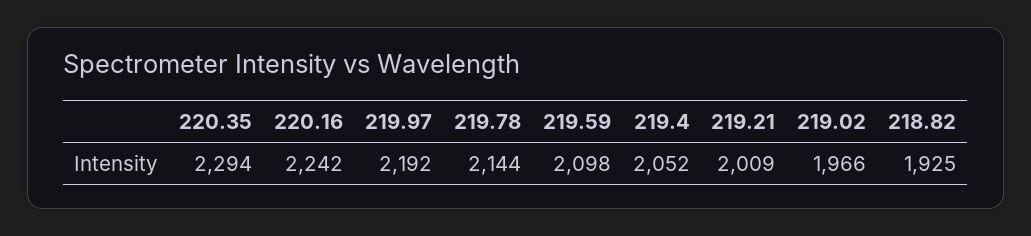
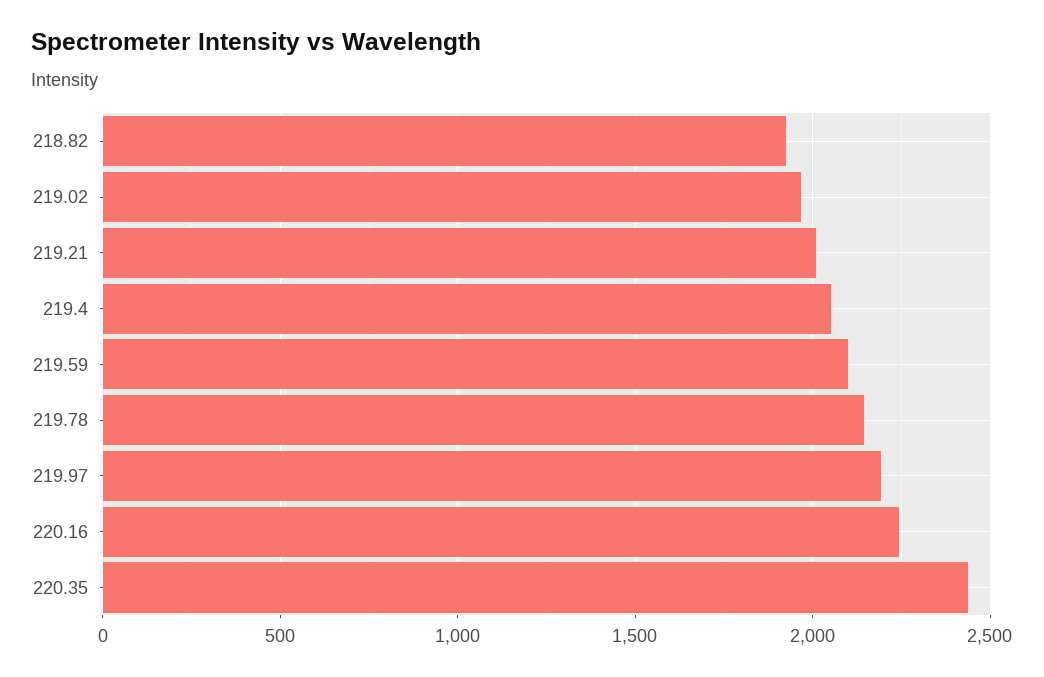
  {
-   "220.35": 2294,
+   "220.35": 2450,
    "220.16": 2242,
    "219.97": 2192,
    "219.78": 2144,
    "219.59": 2098,
    "219.4": 2052,
    "219.21": 2009,
    "219.02": 1966,
    "218.82": 1925
  }

